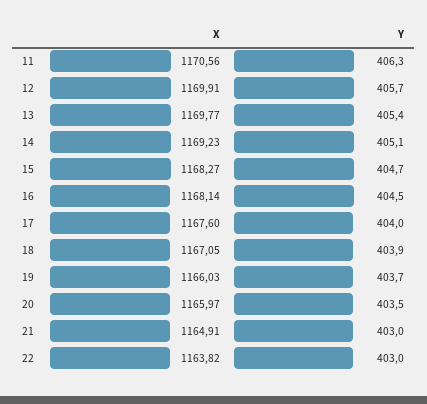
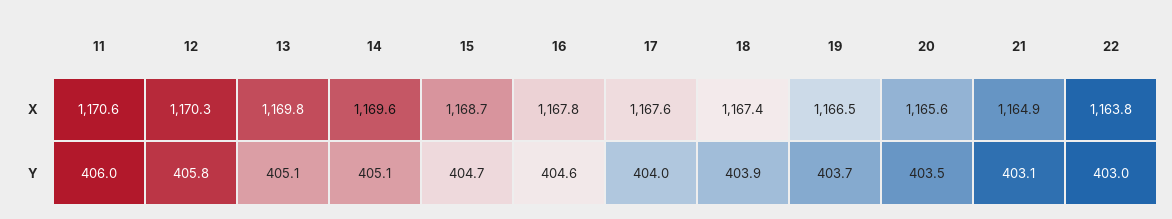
  {
    "X": {
      "11": 1170.56,
-     "12": 1169.91,
+     "12": 1170.3,
      "13": 1169.77,
-     "14": 1169.23,
+     "14": 1169.6,
-     "15": 1168.27,
+     "15": 1168.7,
-     "16": 1168.14,
+     "16": 1167.8,
      "17": 1167.6,
-     "18": 1167.05,
+     "18": 1167.4,
-     "19": 1166.03,
+     "19": 1166.5,
-     "20": 1165.97,
+     "20": 1165.6,
      "21": 1164.91,
      "22": 1163.82
    },
    "Y": {
-     "11": 406.3,
+     "11": 406,
-     "12": 405.7,
+     "12": 405.8,
-     "13": 405.4,
+     "13": 405.1,
      "14": 405.1,
      "15": 404.7,
-     "16": 404.5,
+     "16": 404.6,
      "17": 404,
      "18": 403.9,
      "19": 403.7,
      "20": 403.5,
-     "21": 403,
+     "21": 403.1,
      "22": 403
    }
  }

